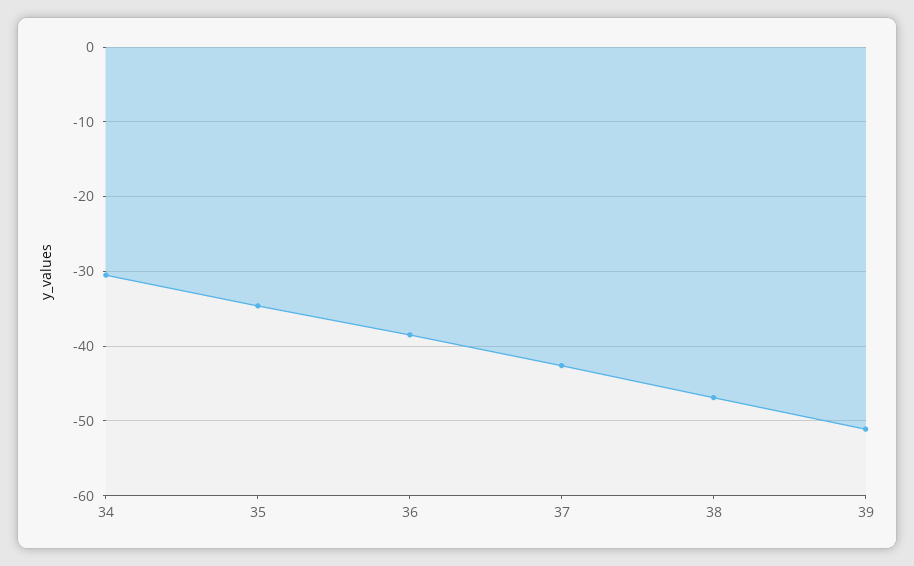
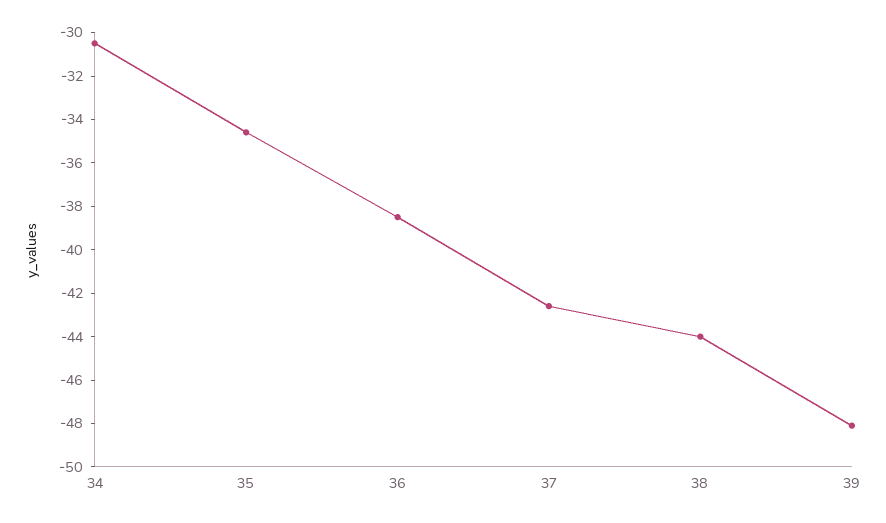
  {
    "34": -30.5,
    "35": -34.5,
    "36": -38.5,
    "37": -42.5,
-   "38": -47,
+   "38": -44,
-   "39": -51
+   "39": -48
  }

